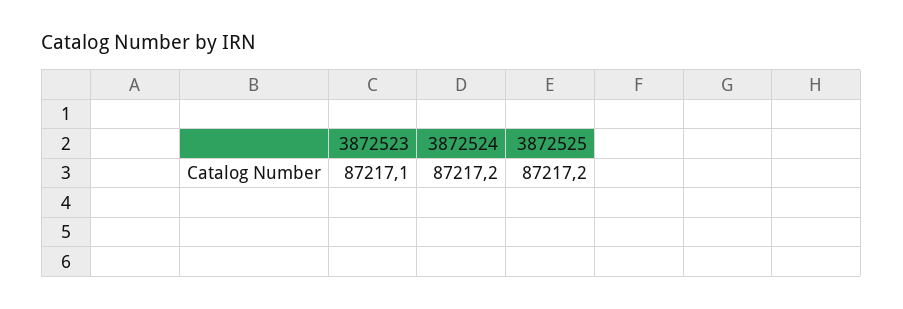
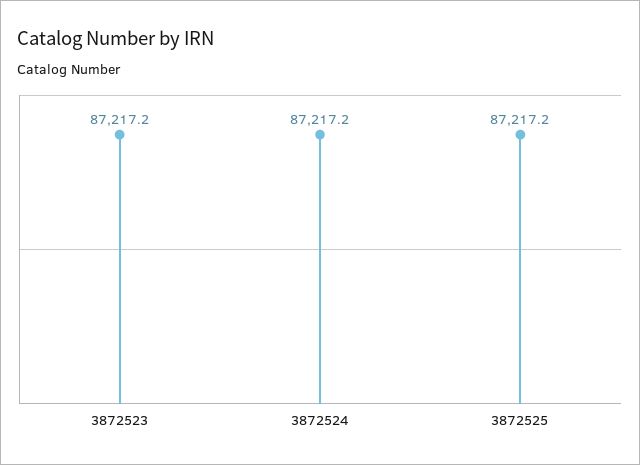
  {
-   "3872523": 87217.1,
+   "3872523": 87217.2,
    "3872524": 87217.2,
    "3872525": 87217.2
  }

